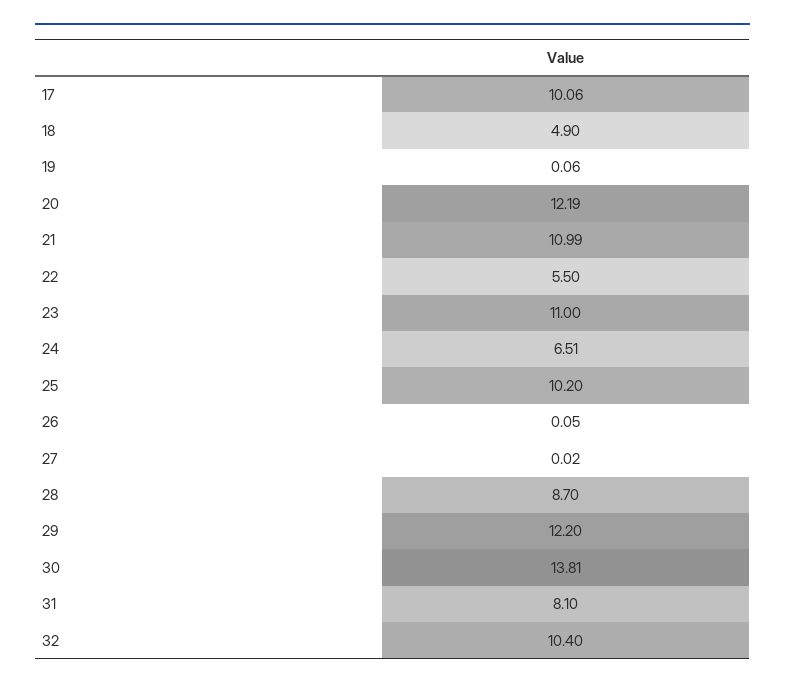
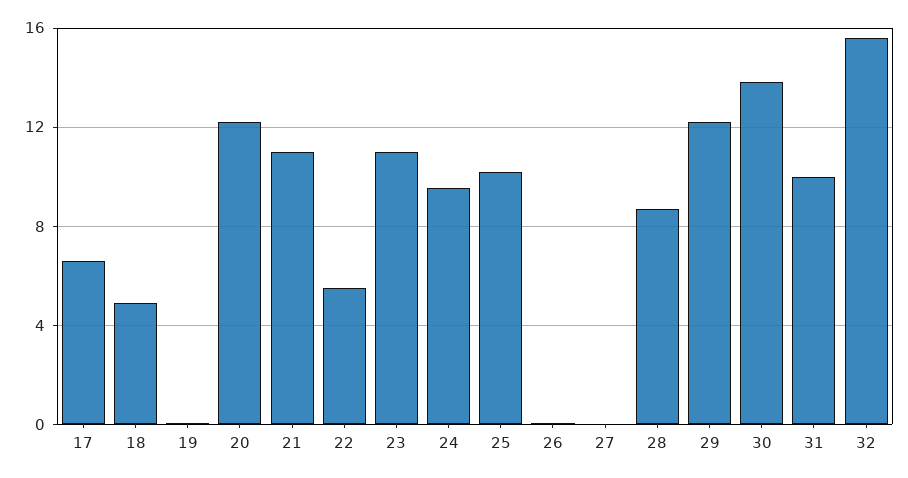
  {
-   "17": 10.06,
+   "17": 6.5,
    "18": 4.9,
    "19": 0.06,
    "20": 12.19,
    "21": 10.99,
    "22": 5.5,
    "23": 11,
-   "24": 6.51,
+   "24": 9.5,
    "25": 10.2,
    "26": 0.05,
    "27": 0.02,
    "28": 8.7,
    "29": 12.2,
    "30": 13.81,
-   "31": 8.1,
+   "31": 10,
-   "32": 10.4
+   "32": 15.5
  }

